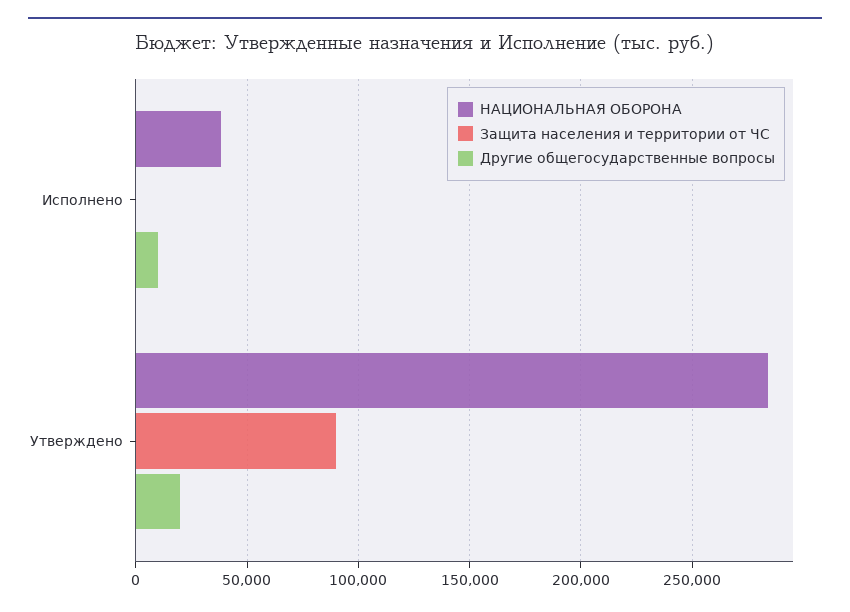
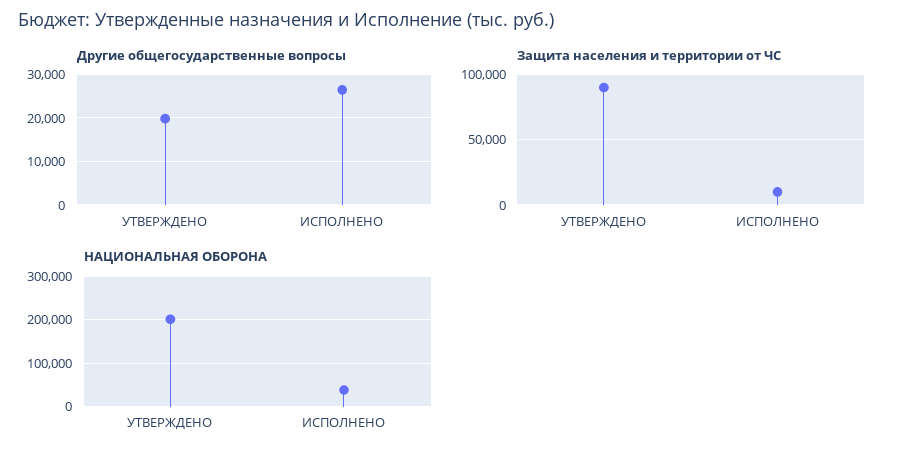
  {
    "НАЦИОНАЛЬНАЯ ОБОРОНА": {
      "Исполнено": 40000,
-     "Утверждено": 285000
+     "Утверждено": 200000
    },
    "Защита населения и территории от ЧС": {
-     "Исполнено": 0,
+     "Исполнено": 10000,
      "Утверждено": 90000
    },
    "Другие общегосударственные вопросы": {
-     "Исполнено": 10000,
+     "Исполнено": 26000,
      "Утверждено": 20000
    }
  }

